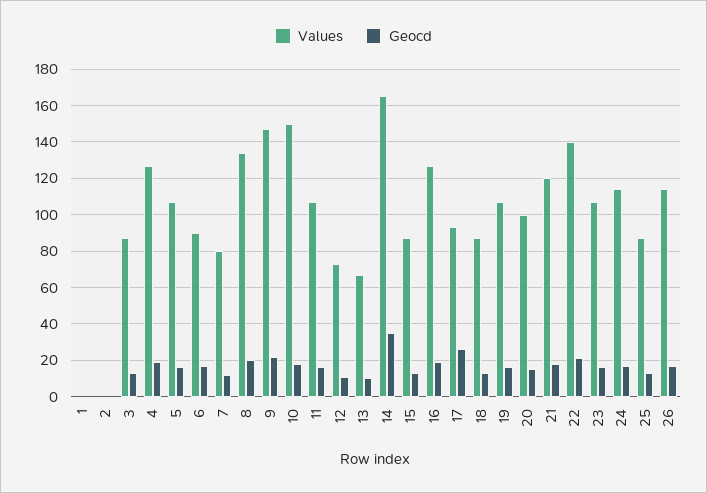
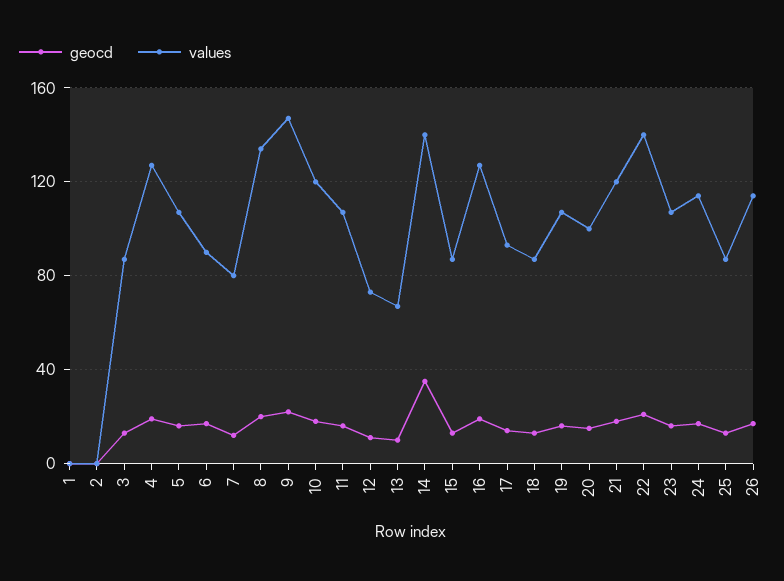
  {
    "Values": {
      "1": 0,
      "2": 0,
      "3": 85,
      "4": 125,
      "5": 105,
      "6": 90,
      "7": 80,
      "8": 135,
      "9": 145,
-     "10": 150,
+     "10": 120,
      "11": 105,
      "12": 75,
      "13": 65,
-     "14": 165,
+     "14": 140,
      "15": 85,
      "16": 125,
      "17": 95,
      "18": 85,
      "19": 105,
      "20": 100,
      "21": 120,
      "22": 140,
      "23": 105,
      "24": 115,
      "25": 85,
      "26": 115
    },
    "Geocd": {
      "1": 0,
      "2": 0,
      "3": 15,
      "4": 20,
      "5": 15,
      "6": 15,
      "7": 10,
      "8": 20,
      "9": 20,
      "10": 20,
      "11": 15,
      "12": 10,
      "13": 10,
      "14": 35,
      "15": 15,
      "16": 20,
-     "17": 25,
+     "17": 15,
      "18": 15,
      "19": 15,
      "20": 15,
      "21": 20,
      "22": 20,
      "23": 15,
      "24": 15,
      "25": 15,
      "26": 15
    }
  }

